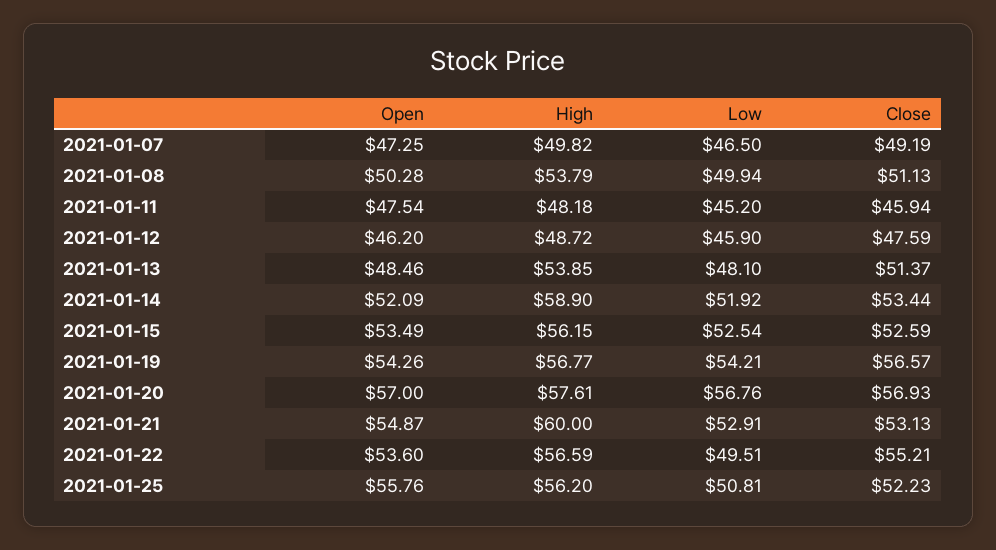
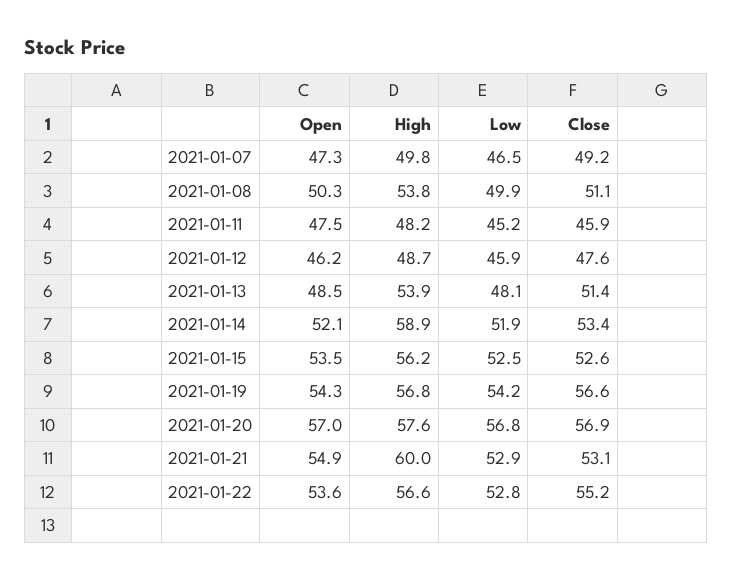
  {
    "Open": {
      "2021-01-07": 47.25,
      "2021-01-08": 50.28,
      "2021-01-11": 47.54,
      "2021-01-12": 46.2,
      "2021-01-13": 48.46,
      "2021-01-14": 52.09,
      "2021-01-15": 53.49,
      "2021-01-19": 54.26,
      "2021-01-20": 57,
      "2021-01-21": 54.87,
-     "2021-01-22": 53.6,
+     "2021-01-22": 53.6
-     "2021-01-25": 55.76
    },
    "High": {
      "2021-01-07": 49.82,
      "2021-01-08": 53.79,
      "2021-01-11": 48.18,
      "2021-01-12": 48.72,
      "2021-01-13": 53.85,
      "2021-01-14": 58.9,
      "2021-01-15": 56.15,
      "2021-01-19": 56.77,
      "2021-01-20": 57.61,
      "2021-01-21": 60,
-     "2021-01-22": 56.59,
+     "2021-01-22": 56.59
-     "2021-01-25": 56.2
    },
    "Low": {
      "2021-01-07": 46.5,
      "2021-01-08": 49.94,
      "2021-01-11": 45.2,
      "2021-01-12": 45.9,
      "2021-01-13": 48.1,
      "2021-01-14": 51.92,
      "2021-01-15": 52.54,
      "2021-01-19": 54.21,
      "2021-01-20": 56.76,
      "2021-01-21": 52.91,
-     "2021-01-22": 49.51,
+     "2021-01-22": 52.8
-     "2021-01-25": 50.81
    },
    "Close": {
      "2021-01-07": 49.19,
      "2021-01-08": 51.13,
      "2021-01-11": 45.94,
      "2021-01-12": 47.59,
      "2021-01-13": 51.37,
      "2021-01-14": 53.44,
      "2021-01-15": 52.59,
      "2021-01-19": 56.57,
      "2021-01-20": 56.93,
      "2021-01-21": 53.13,
-     "2021-01-22": 55.21,
+     "2021-01-22": 55.21
-     "2021-01-25": 52.23
    }
  }

